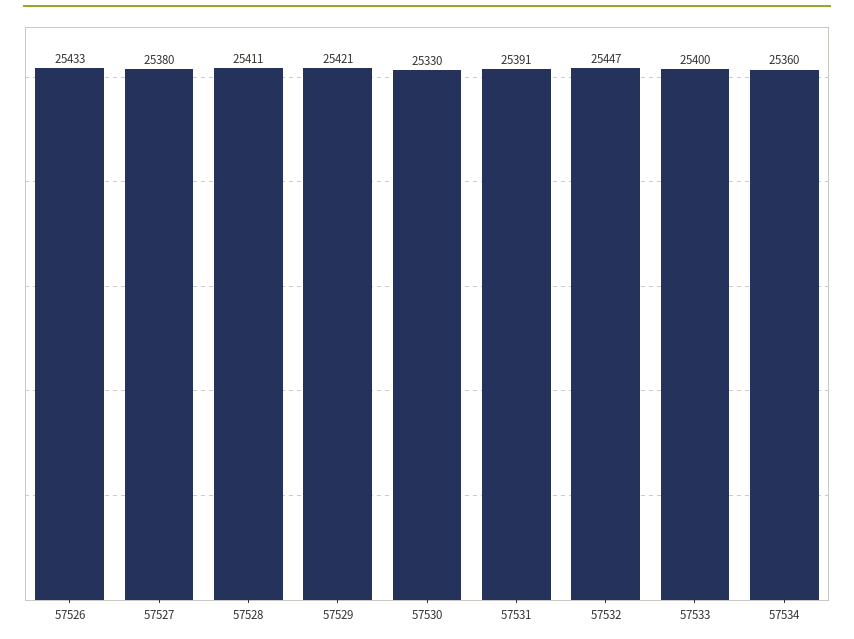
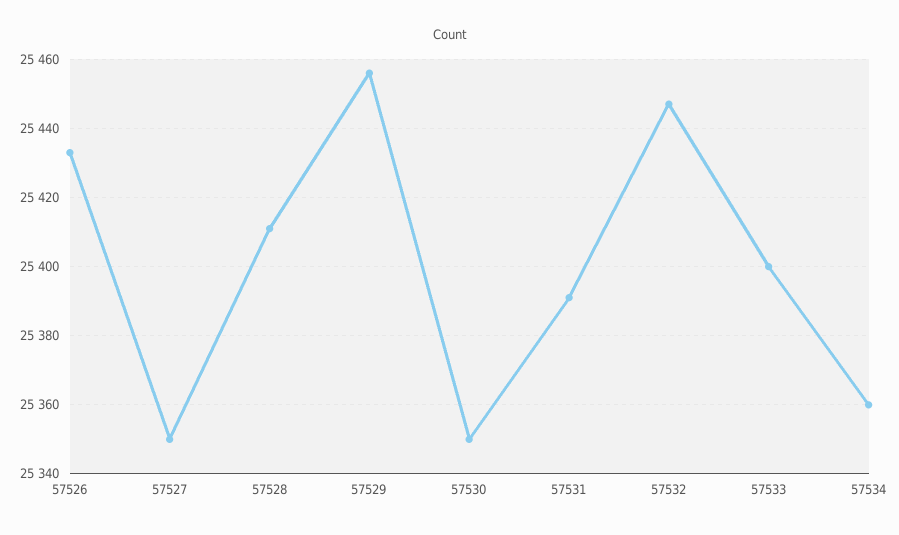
  {
    "57526": 25433,
-   "57527": 25380,
+   "57527": 25350,
    "57528": 25411,
-   "57529": 25421,
+   "57529": 25455,
-   "57530": 25330,
+   "57530": 25350,
    "57531": 25391,
    "57532": 25447,
    "57533": 25400,
    "57534": 25360
  }

